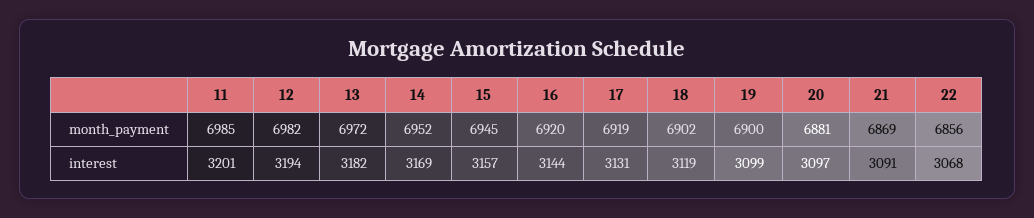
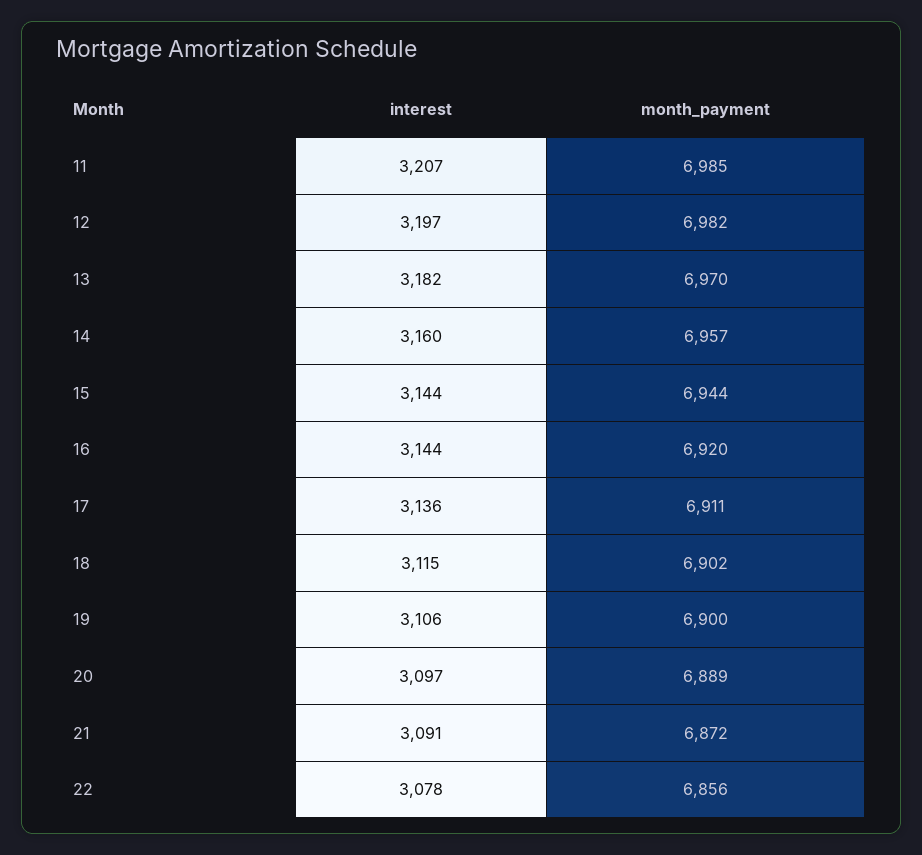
  {
    "11": {
      "month_payment": 6985,
-     "interest": 3201
+     "interest": 3207
    },
    "12": {
      "month_payment": 6982,
-     "interest": 3194
+     "interest": 3197
    },
    "13": {
-     "month_payment": 6972,
+     "month_payment": 6970,
      "interest": 3182
    },
    "14": {
-     "month_payment": 6952,
+     "month_payment": 6957,
-     "interest": 3169
+     "interest": 3160
    },
    "15": {
-     "month_payment": 6945,
+     "month_payment": 6944,
-     "interest": 3157
+     "interest": 3144
    },
    "16": {
      "month_payment": 6920,
      "interest": 3144
    },
    "17": {
-     "month_payment": 6919,
+     "month_payment": 6911,
-     "interest": 3131
+     "interest": 3136
    },
    "18": {
      "month_payment": 6902,
-     "interest": 3119
+     "interest": 3115
    },
    "19": {
      "month_payment": 6900,
-     "interest": 3099
+     "interest": 3106
    },
    "20": {
-     "month_payment": 6881,
+     "month_payment": 6889,
      "interest": 3097
    },
    "21": {
-     "month_payment": 6869,
+     "month_payment": 6872,
      "interest": 3091
    },
    "22": {
      "month_payment": 6856,
-     "interest": 3068
+     "interest": 3078
    }
  }

